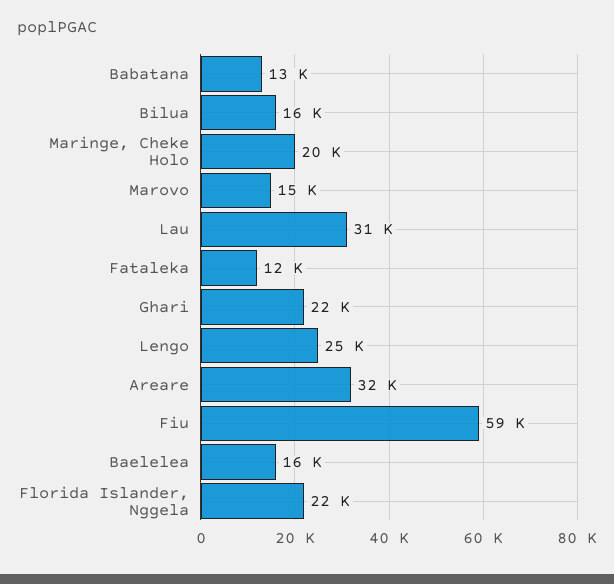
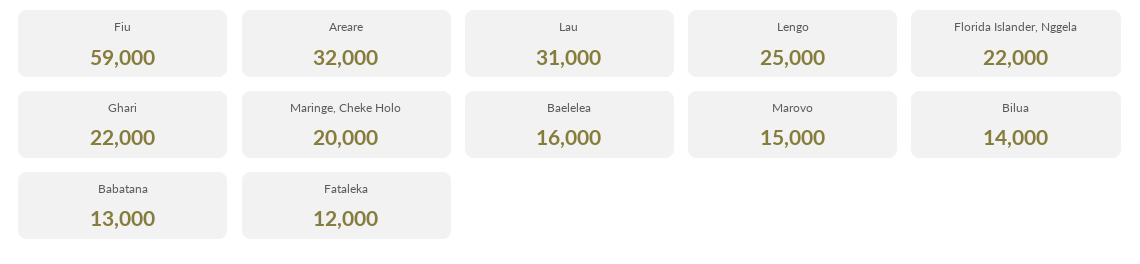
  {
    "Babatana": 13000,
-   "Bilua": 16000,
+   "Bilua": 14000,
    "Maringe, Cheke Holo": 20000,
    "Marovo": 15000,
    "Lau": 31000,
    "Fataleka": 12000,
    "Ghari": 22000,
    "Lengo": 25000,
    "Areare": 32000,
    "Fiu": 59000,
    "Baelelea": 16000,
    "Florida Islander, Nggela": 22000
  }

